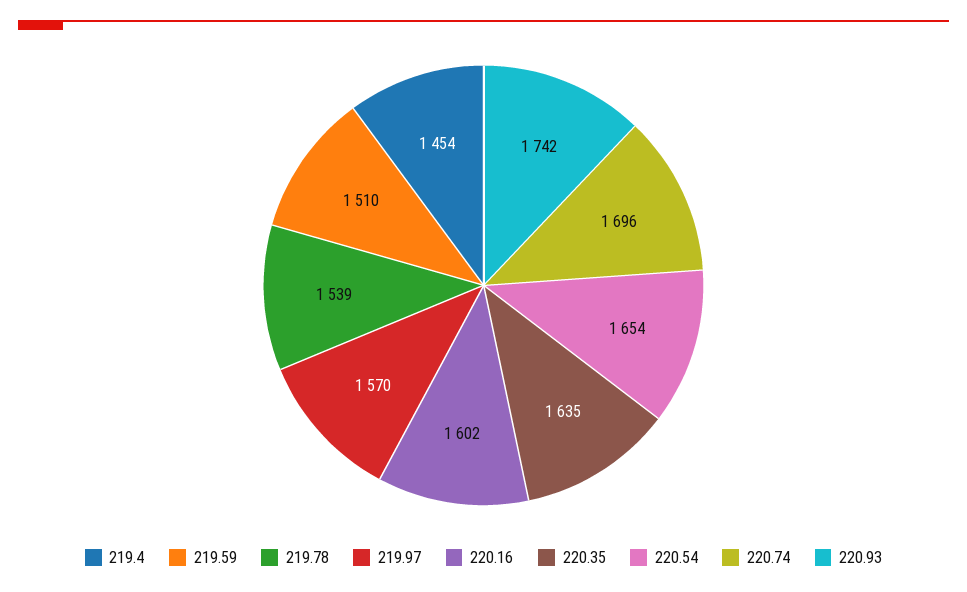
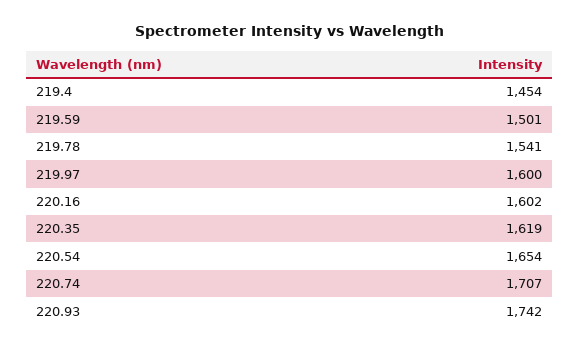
  {
    "219.4": 1454,
-   "219.59": 1510,
+   "219.59": 1501,
-   "219.78": 1539,
+   "219.78": 1541,
-   "219.97": 1570,
+   "219.97": 1600,
    "220.16": 1602,
-   "220.35": 1635,
+   "220.35": 1619,
    "220.54": 1654,
-   "220.74": 1696,
+   "220.74": 1707,
    "220.93": 1742
  }

